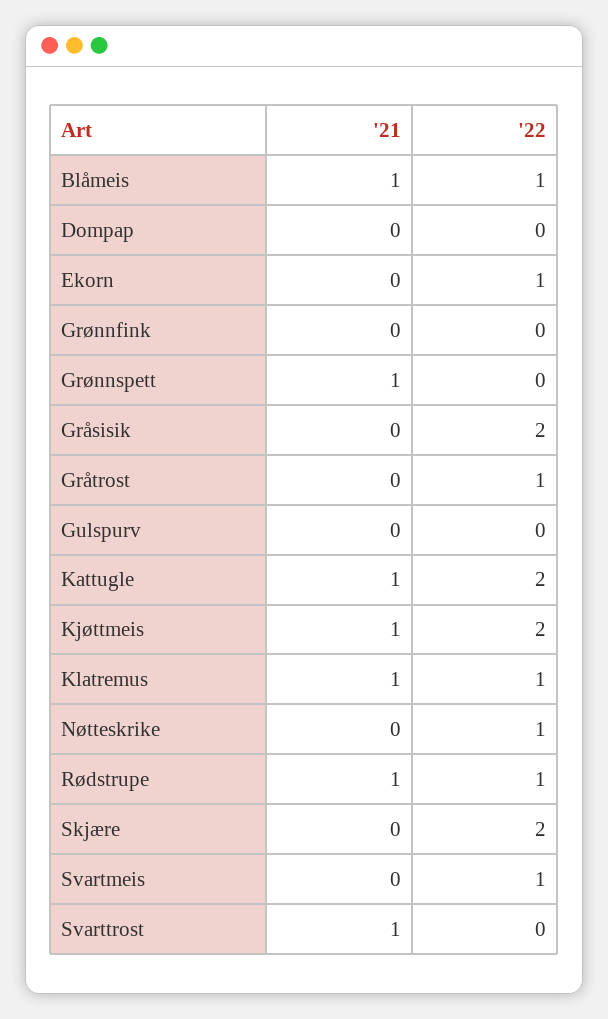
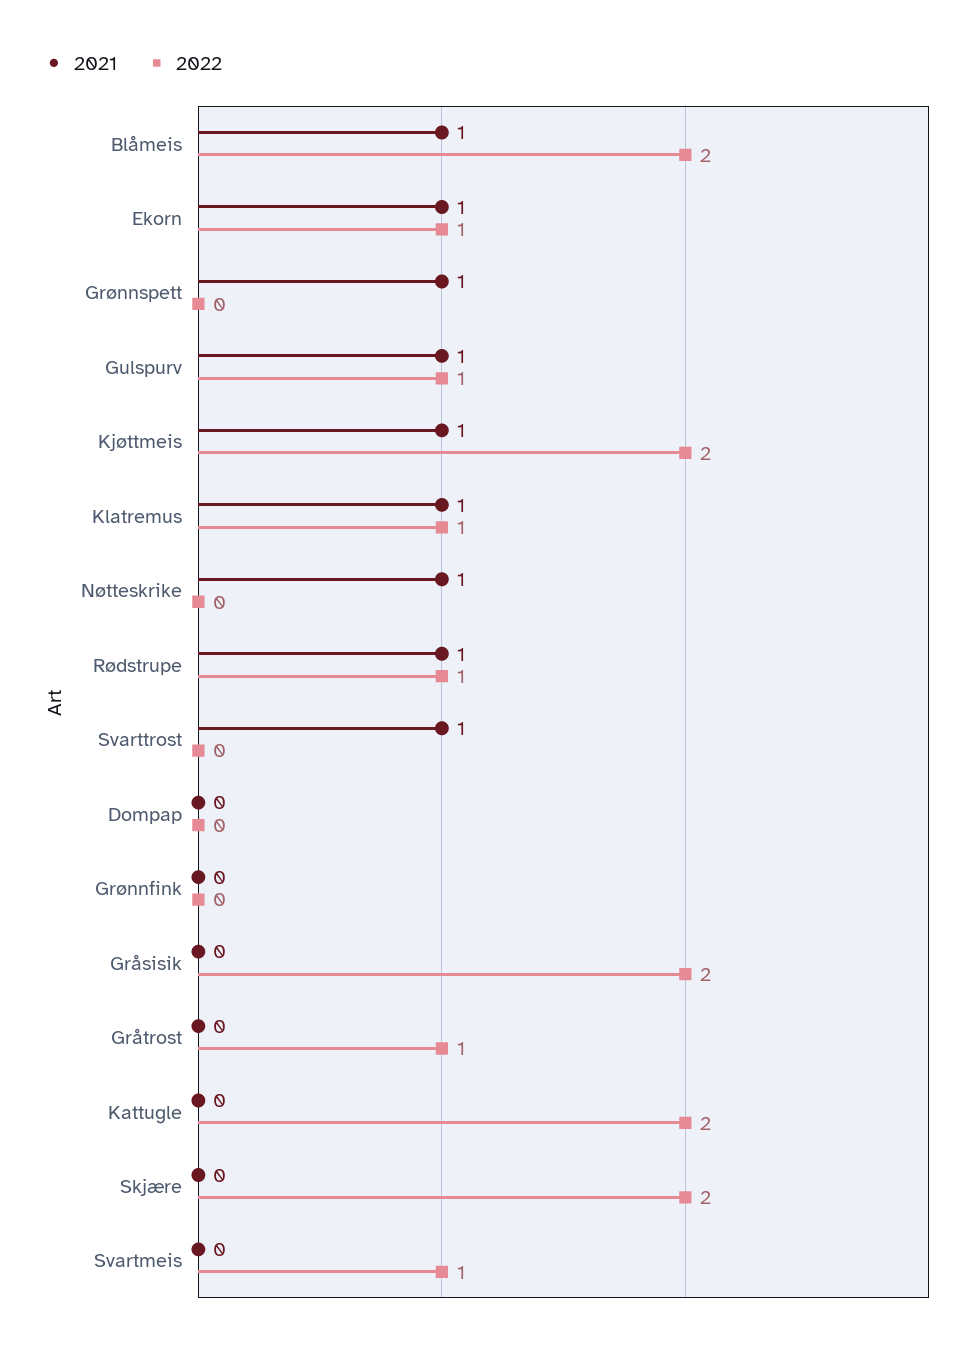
  {
    "'21": {
      "Blåmeis": 1,
      "Dompap": 0,
-     "Ekorn": 0,
+     "Ekorn": 1,
      "Grønnfink": 0,
      "Grønnspett": 1,
      "Gråsisik": 0,
      "Gråtrost": 0,
-     "Gulspurv": 0,
+     "Gulspurv": 1,
-     "Kattugle": 1,
+     "Kattugle": 0,
      "Kjøttmeis": 1,
      "Klatremus": 1,
-     "Nøtteskrike": 0,
+     "Nøtteskrike": 1,
      "Rødstrupe": 1,
      "Skjære": 0,
      "Svartmeis": 0,
      "Svarttrost": 1
    },
    "'22": {
-     "Blåmeis": 1,
+     "Blåmeis": 2,
      "Dompap": 0,
      "Ekorn": 1,
      "Grønnfink": 0,
      "Grønnspett": 0,
      "Gråsisik": 2,
      "Gråtrost": 1,
-     "Gulspurv": 0,
+     "Gulspurv": 1,
      "Kattugle": 2,
      "Kjøttmeis": 2,
      "Klatremus": 1,
-     "Nøtteskrike": 1,
+     "Nøtteskrike": 0,
      "Rødstrupe": 1,
      "Skjære": 2,
      "Svartmeis": 1,
      "Svarttrost": 0
    }
  }

